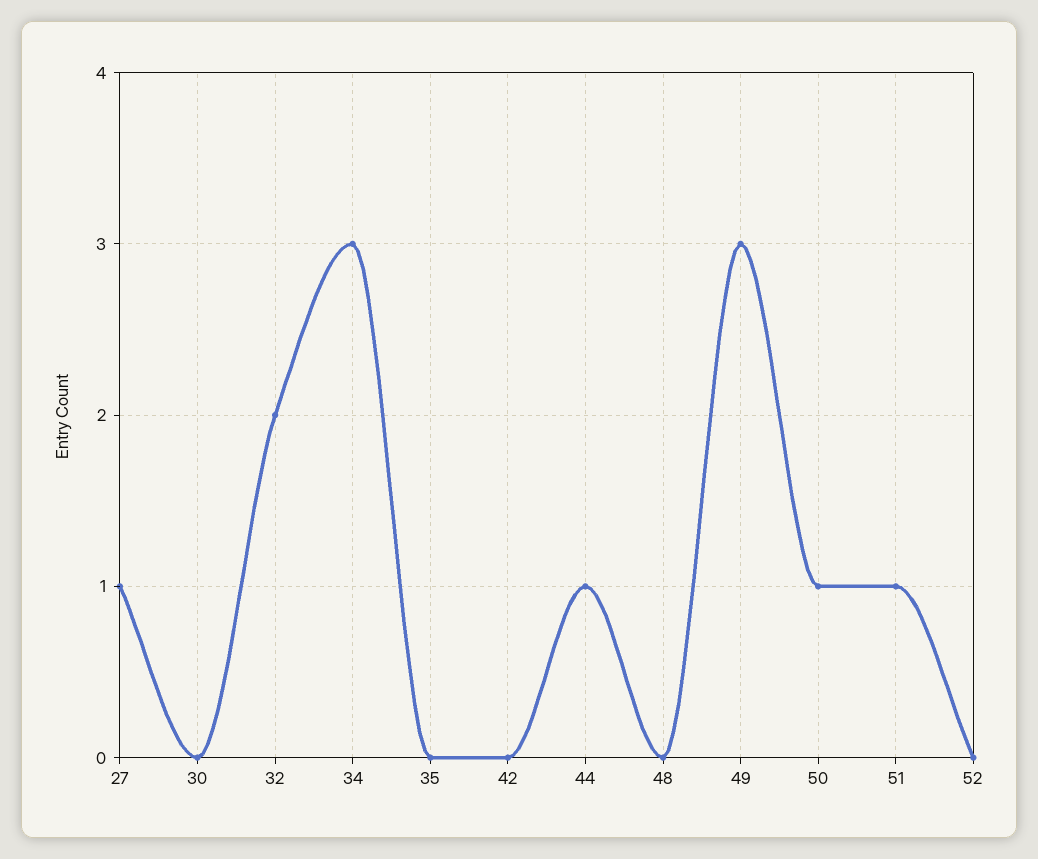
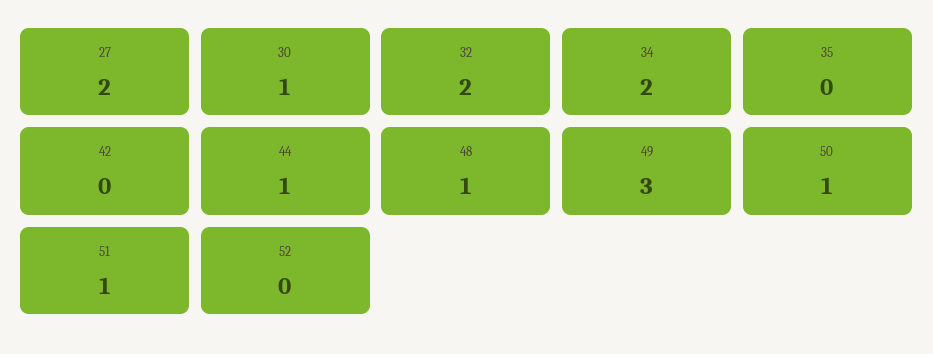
  {
-   "27": 1,
+   "27": 2,
-   "30": 0,
+   "30": 1,
    "32": 2,
-   "34": 3,
+   "34": 2,
    "35": 0,
    "42": 0,
    "44": 1,
-   "48": 0,
+   "48": 1,
    "49": 3,
    "50": 1,
    "51": 1,
    "52": 0
  }

